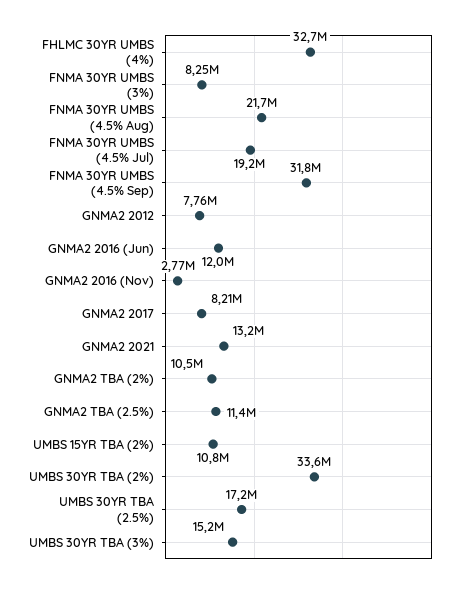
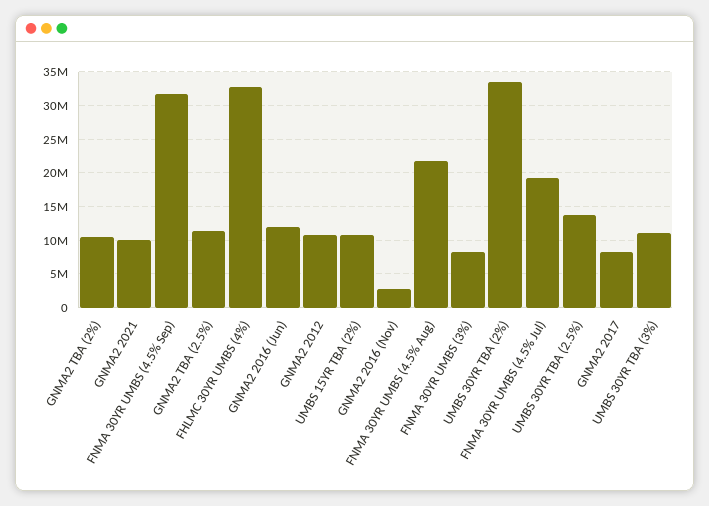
  {
    "FHLMC 30YR UMBS (4%)": 32700000,
    "FNMA 30YR UMBS (3%)": 8250000,
    "FNMA 30YR UMBS (4.5% Aug)": 21700000,
    "FNMA 30YR UMBS (4.5% Jul)": 19200000,
    "FNMA 30YR UMBS (4.5% Sep)": 31800000,
-   "GNMA2 2012": 7760000,
+   "GNMA2 2012": 11000000,
    "GNMA2 2016 (Jun)": 12000000,
    "GNMA2 2016 (Nov)": 2770000,
    "GNMA2 2017": 8210000,
-   "GNMA2 2021": 13200000,
+   "GNMA2 2021": 10000000,
    "GNMA2 TBA (2%)": 10500000,
    "GNMA2 TBA (2.5%)": 11400000,
    "UMBS 15YR TBA (2%)": 10800000,
    "UMBS 30YR TBA (2%)": 33600000,
-   "UMBS 30YR TBA (2.5%)": 17200000,
+   "UMBS 30YR TBA (2.5%)": 14000000,
-   "UMBS 30YR TBA (3%)": 15200000
+   "UMBS 30YR TBA (3%)": 11000000
  }

